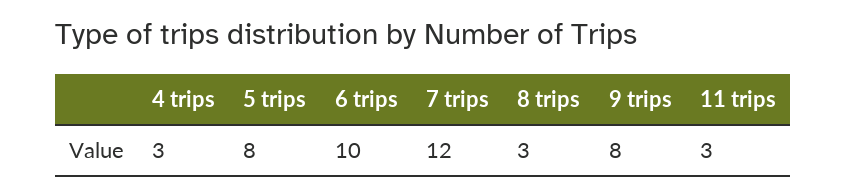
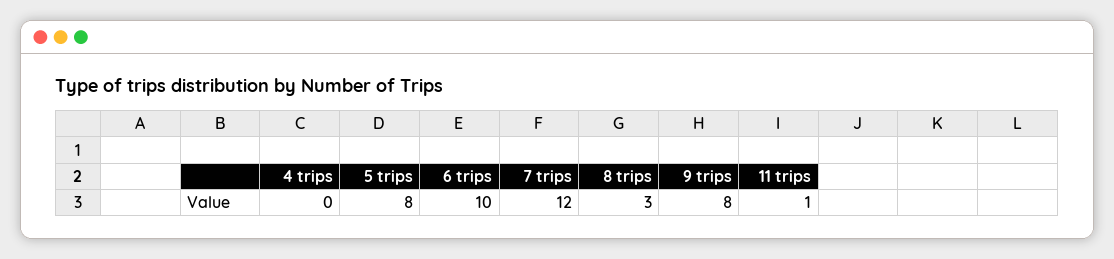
  {
-   "4 trips": 3,
+   "4 trips": 0,
    "5 trips": 8,
    "6 trips": 10,
    "7 trips": 12,
    "8 trips": 3,
    "9 trips": 8,
-   "11 trips": 3
+   "11 trips": 1
  }

